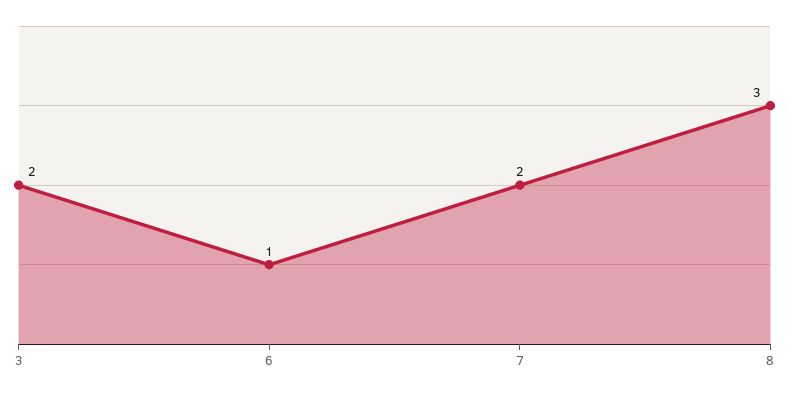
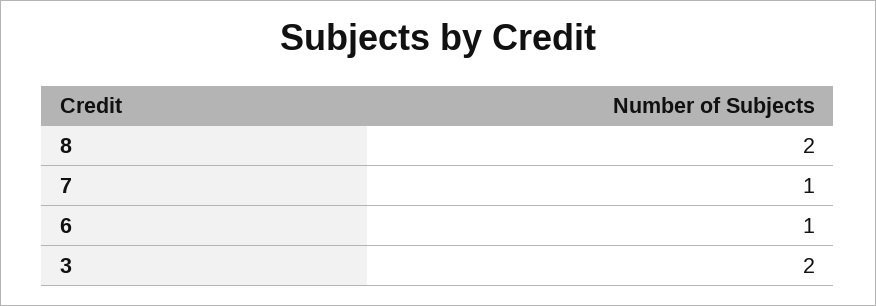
  {
    "3": 2,
    "6": 1,
-   "7": 2,
+   "7": 1,
-   "8": 3
+   "8": 2
  }

